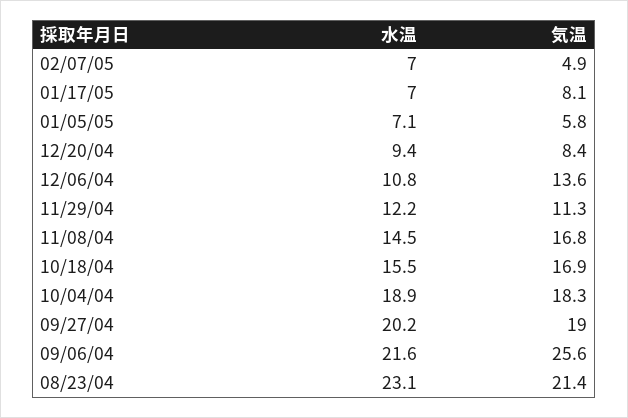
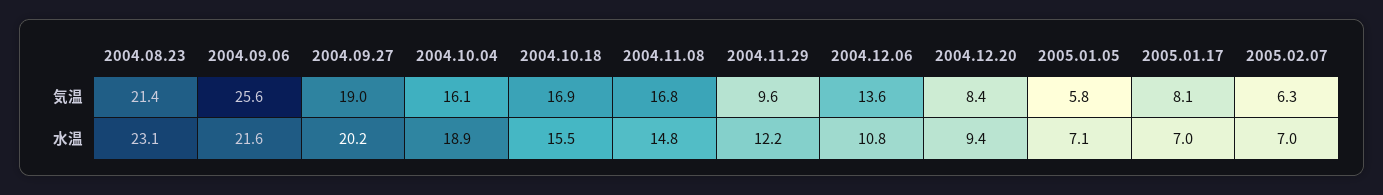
  {
    "水温": {
      "02/07/05": 7,
      "01/17/05": 7,
      "01/05/05": 7.1,
      "12/20/04": 9.4,
      "12/06/04": 10.8,
      "11/29/04": 12.2,
-     "11/08/04": 14.5,
+     "11/08/04": 14.8,
      "10/18/04": 15.5,
      "10/04/04": 18.9,
      "09/27/04": 20.2,
      "09/06/04": 21.6,
      "08/23/04": 23.1
    },
    "気温": {
-     "02/07/05": 4.9,
+     "02/07/05": 6.3,
      "01/17/05": 8.1,
      "01/05/05": 5.8,
      "12/20/04": 8.4,
      "12/06/04": 13.6,
-     "11/29/04": 11.3,
+     "11/29/04": 9.6,
      "11/08/04": 16.8,
      "10/18/04": 16.9,
-     "10/04/04": 18.3,
+     "10/04/04": 16.1,
      "09/27/04": 19,
      "09/06/04": 25.6,
      "08/23/04": 21.4
    }
  }

